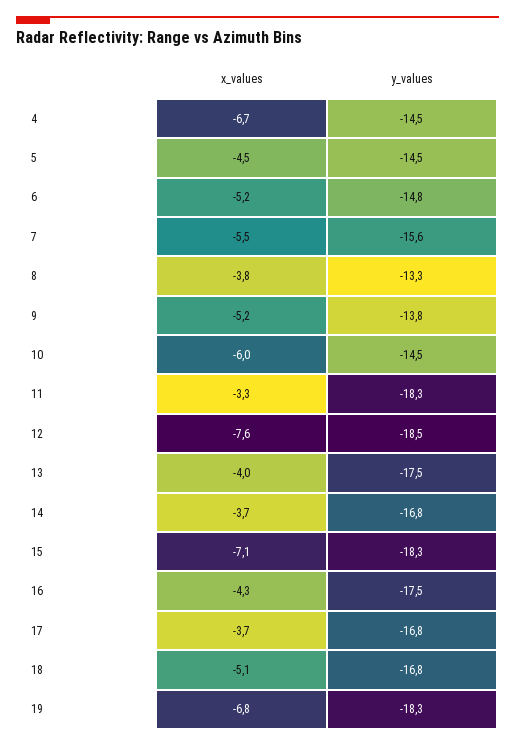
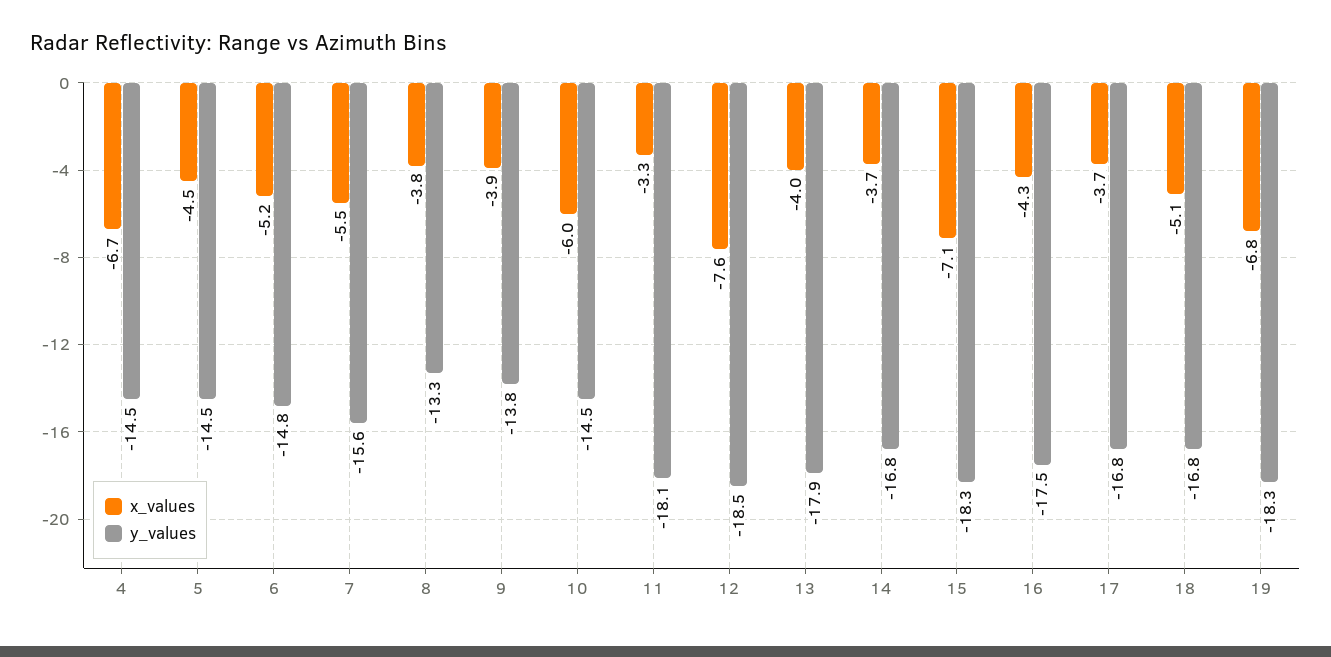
  {
    "x_values": {
      "4": -6.7,
      "5": -4.5,
      "6": -5.2,
      "7": -5.5,
      "8": -3.8,
-     "9": -5.2,
+     "9": -3.9,
      "10": -6,
      "11": -3.3,
      "12": -7.6,
      "13": -4,
      "14": -3.7,
      "15": -7.1,
      "16": -4.3,
      "17": -3.7,
      "18": -5.1,
      "19": -6.8
    },
    "y_values": {
      "4": -14.5,
      "5": -14.5,
      "6": -14.8,
      "7": -15.6,
      "8": -13.3,
      "9": -13.8,
      "10": -14.5,
-     "11": -18.3,
+     "11": -18.1,
      "12": -18.5,
-     "13": -17.5,
+     "13": -17.9,
      "14": -16.8,
      "15": -18.3,
      "16": -17.5,
      "17": -16.8,
      "18": -16.8,
      "19": -18.3
    }
  }

